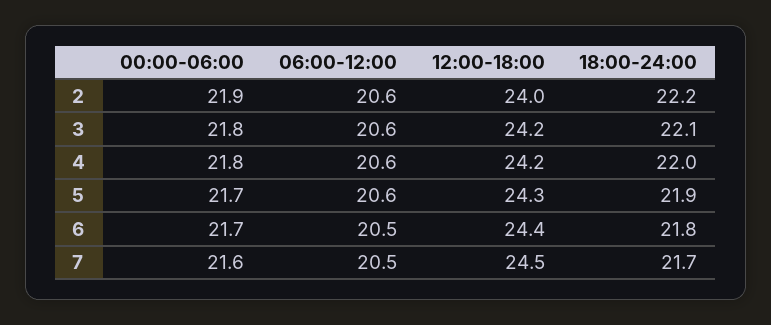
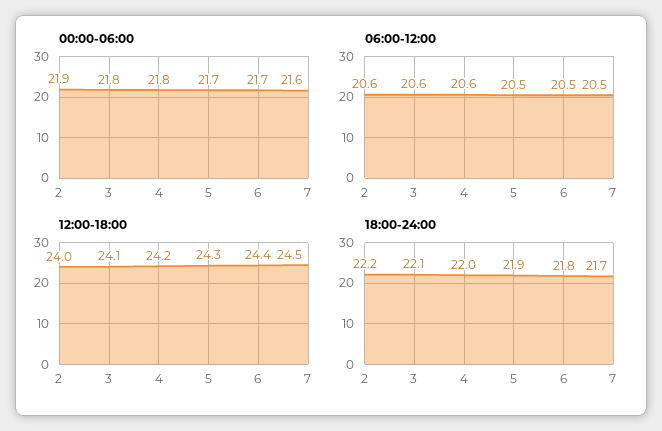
  {
    "00:00-06:00": {
      "2": 21.9,
      "3": 21.8,
      "4": 21.8,
      "5": 21.7,
      "6": 21.7,
      "7": 21.6
    },
    "06:00-12:00": {
      "2": 20.6,
      "3": 20.6,
      "4": 20.6,
-     "5": 20.6,
+     "5": 20.5,
      "6": 20.5,
      "7": 20.5
    },
    "12:00-18:00": {
      "2": 24,
-     "3": 24.2,
+     "3": 24.1,
      "4": 24.2,
      "5": 24.3,
      "6": 24.4,
      "7": 24.5
    },
    "18:00-24:00": {
      "2": 22.2,
      "3": 22.1,
      "4": 22,
      "5": 21.9,
      "6": 21.8,
      "7": 21.7
    }
  }

